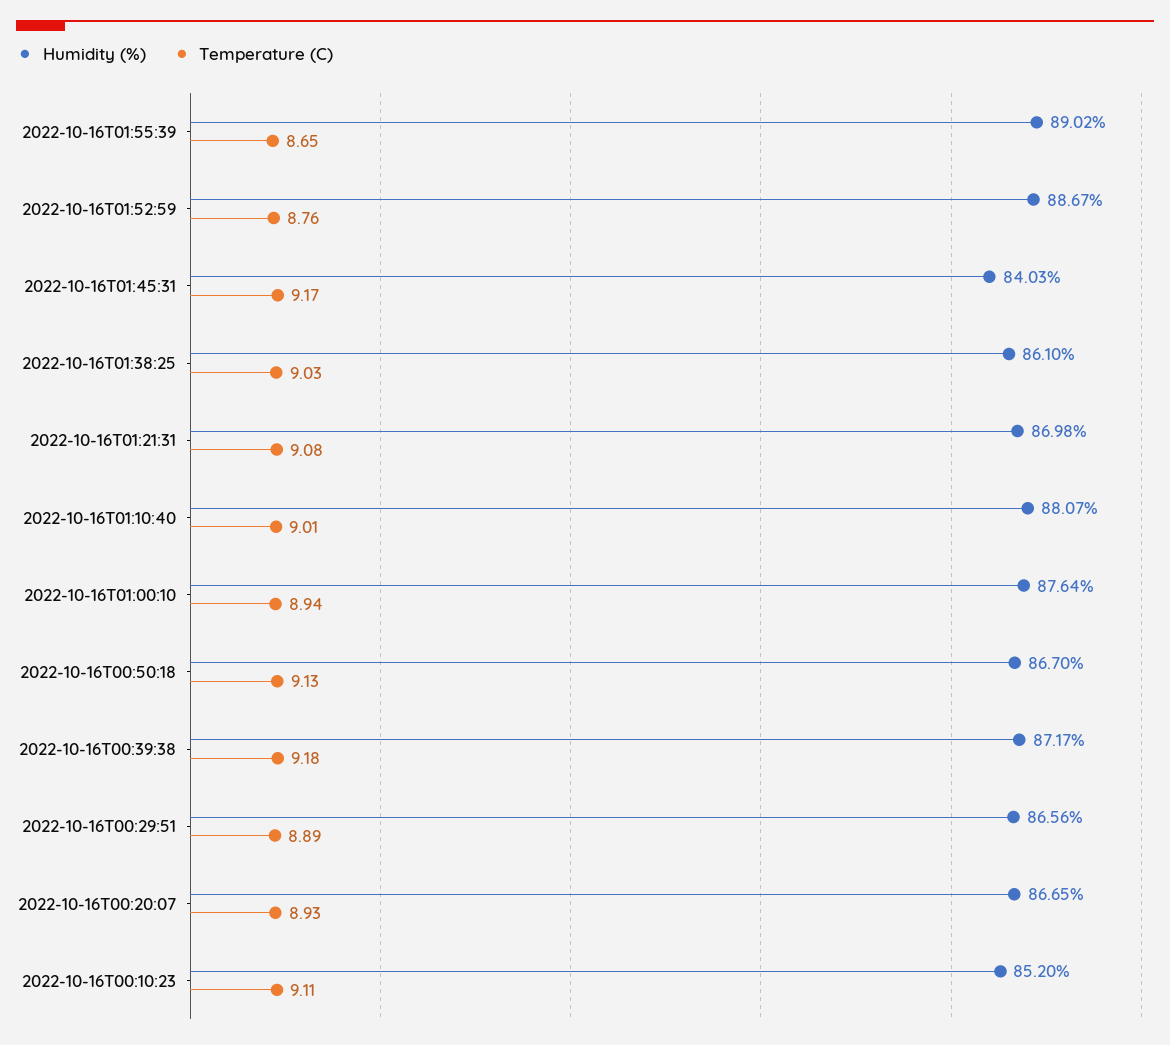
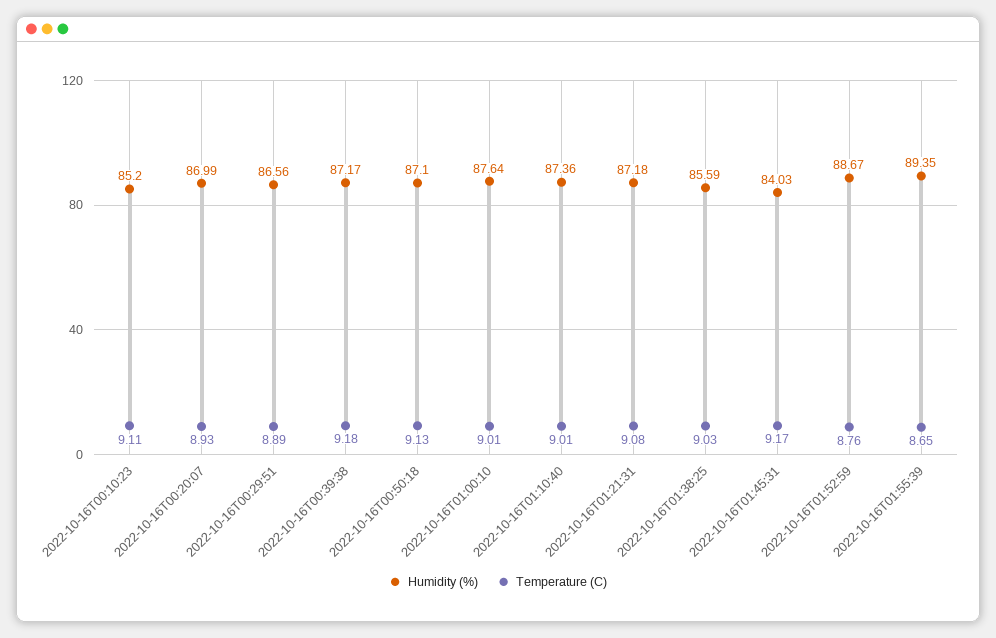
  {
    "Humidity (%)": {
-     "2022-10-16T01:55:39": 89.02,
+     "2022-10-16T01:55:39": 89.35,
      "2022-10-16T01:52:59": 88.67,
      "2022-10-16T01:45:31": 84.03,
-     "2022-10-16T01:38:25": 86.1,
+     "2022-10-16T01:38:25": 85.59,
-     "2022-10-16T01:21:31": 86.98,
+     "2022-10-16T01:21:31": 87.18,
-     "2022-10-16T01:10:40": 88.07,
+     "2022-10-16T01:10:40": 87.36,
      "2022-10-16T01:00:10": 87.64,
-     "2022-10-16T00:50:18": 86.7,
+     "2022-10-16T00:50:18": 87.1,
      "2022-10-16T00:39:38": 87.17,
      "2022-10-16T00:29:51": 86.56,
-     "2022-10-16T00:20:07": 86.65,
+     "2022-10-16T00:20:07": 86.99,
      "2022-10-16T00:10:23": 85.2
    },
    "Temperature (C)": {
      "2022-10-16T01:55:39": 8.65,
      "2022-10-16T01:52:59": 8.76,
      "2022-10-16T01:45:31": 9.17,
      "2022-10-16T01:38:25": 9.03,
      "2022-10-16T01:21:31": 9.08,
      "2022-10-16T01:10:40": 9.01,
-     "2022-10-16T01:00:10": 8.94,
+     "2022-10-16T01:00:10": 9.01,
      "2022-10-16T00:50:18": 9.13,
      "2022-10-16T00:39:38": 9.18,
      "2022-10-16T00:29:51": 8.89,
      "2022-10-16T00:20:07": 8.93,
      "2022-10-16T00:10:23": 9.11
    }
  }

